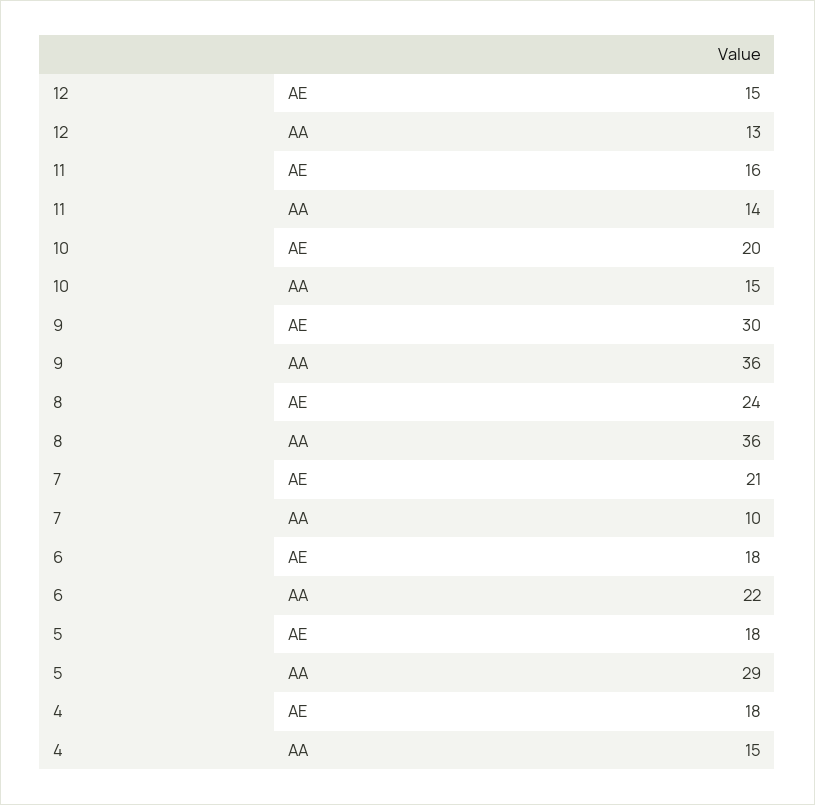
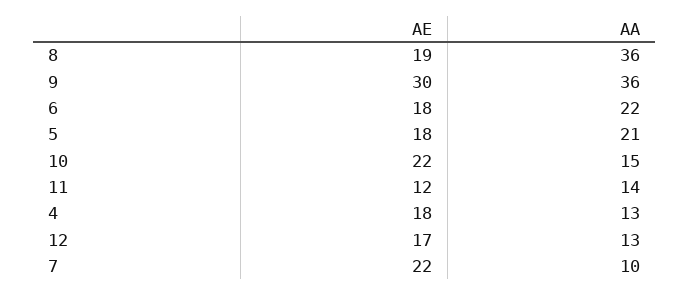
  {
    "12": {
-     "AE": 15,
+     "AE": 17,
      "AA": 13
    },
    "11": {
-     "AE": 16,
+     "AE": 12,
      "AA": 14
    },
    "10": {
-     "AE": 20,
+     "AE": 22,
      "AA": 15
    },
    "9": {
      "AE": 30,
      "AA": 36
    },
    "8": {
-     "AE": 24,
+     "AE": 19,
      "AA": 36
    },
    "7": {
-     "AE": 21,
+     "AE": 22,
      "AA": 10
    },
    "6": {
      "AE": 18,
      "AA": 22
    },
    "5": {
      "AE": 18,
-     "AA": 29
+     "AA": 21
    },
    "4": {
      "AE": 18,
-     "AA": 15
+     "AA": 13
    }
  }

